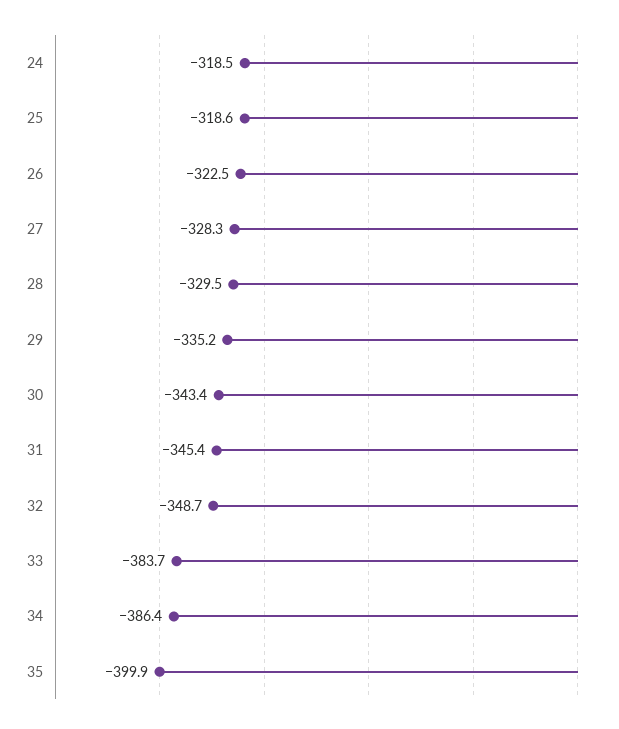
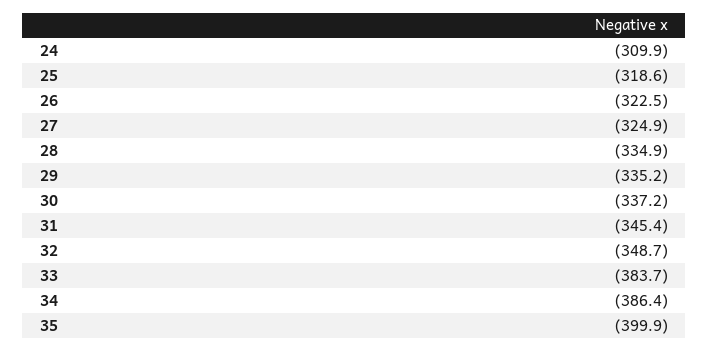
  {
-   "24": -318.5,
+   "24": -309.9,
    "25": -318.6,
    "26": -322.5,
-   "27": -328.3,
+   "27": -324.9,
-   "28": -329.5,
+   "28": -334.9,
    "29": -335.2,
-   "30": -343.4,
+   "30": -337.2,
    "31": -345.4,
    "32": -348.7,
    "33": -383.7,
    "34": -386.4,
    "35": -399.9
  }

